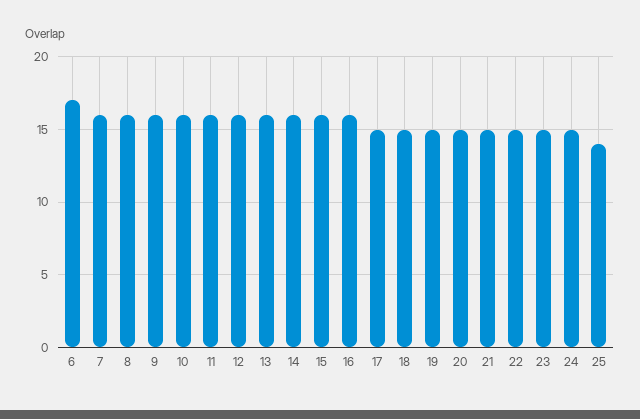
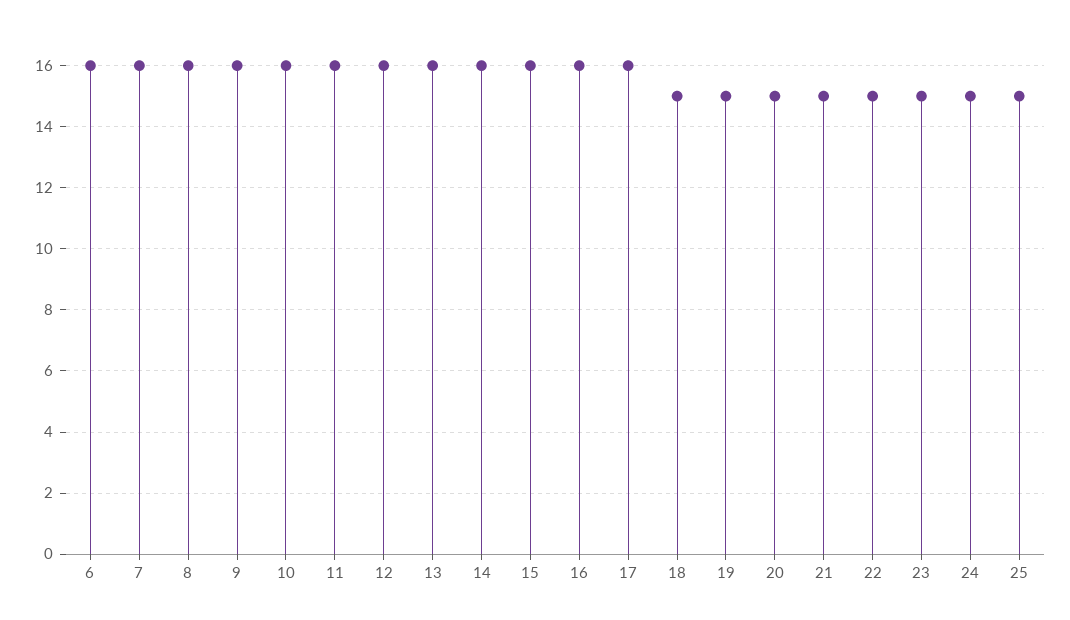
  {
-   "6": 17,
+   "6": 16,
    "7": 16,
    "8": 16,
    "9": 16,
    "10": 16,
    "11": 16,
    "12": 16,
    "13": 16,
    "14": 16,
    "15": 16,
    "16": 16,
-   "17": 15,
+   "17": 16,
    "18": 15,
    "19": 15,
    "20": 15,
    "21": 15,
    "22": 15,
    "23": 15,
    "24": 15,
-   "25": 14
+   "25": 15
  }

